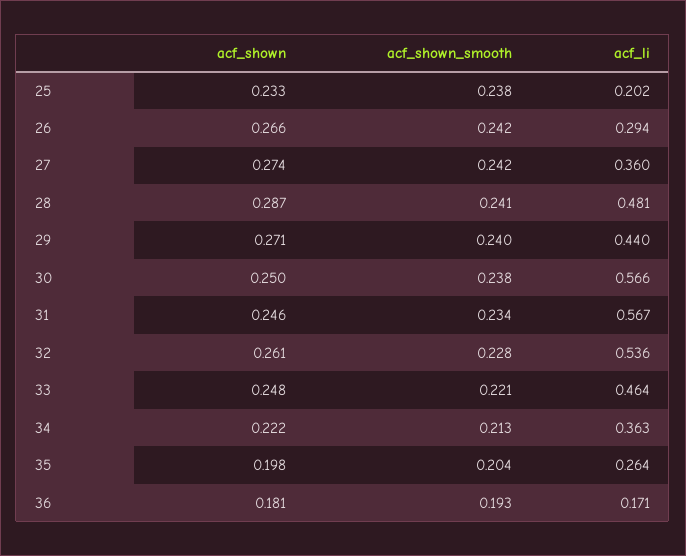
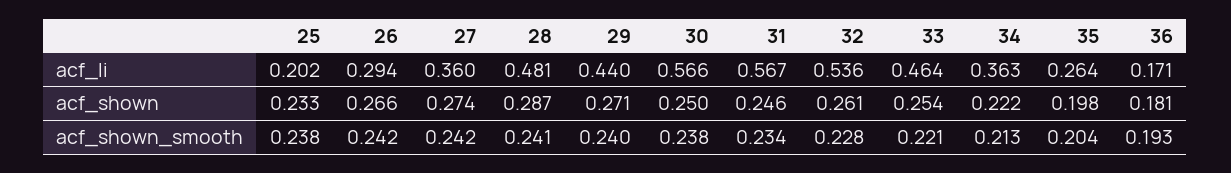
  {
    "acf_shown": {
      "25": 0.233,
      "26": 0.266,
      "27": 0.274,
      "28": 0.287,
      "29": 0.271,
      "30": 0.25,
      "31": 0.246,
      "32": 0.261,
-     "33": 0.248,
+     "33": 0.254,
      "34": 0.222,
      "35": 0.198,
      "36": 0.181
    },
    "acf_shown_smooth": {
      "25": 0.238,
      "26": 0.242,
      "27": 0.242,
      "28": 0.241,
      "29": 0.24,
      "30": 0.238,
      "31": 0.234,
      "32": 0.228,
      "33": 0.221,
      "34": 0.213,
      "35": 0.204,
      "36": 0.193
    },
    "acf_li": {
      "25": 0.202,
      "26": 0.294,
      "27": 0.36,
      "28": 0.481,
      "29": 0.44,
      "30": 0.566,
      "31": 0.567,
      "32": 0.536,
      "33": 0.464,
      "34": 0.363,
      "35": 0.264,
      "36": 0.171
    }
  }

